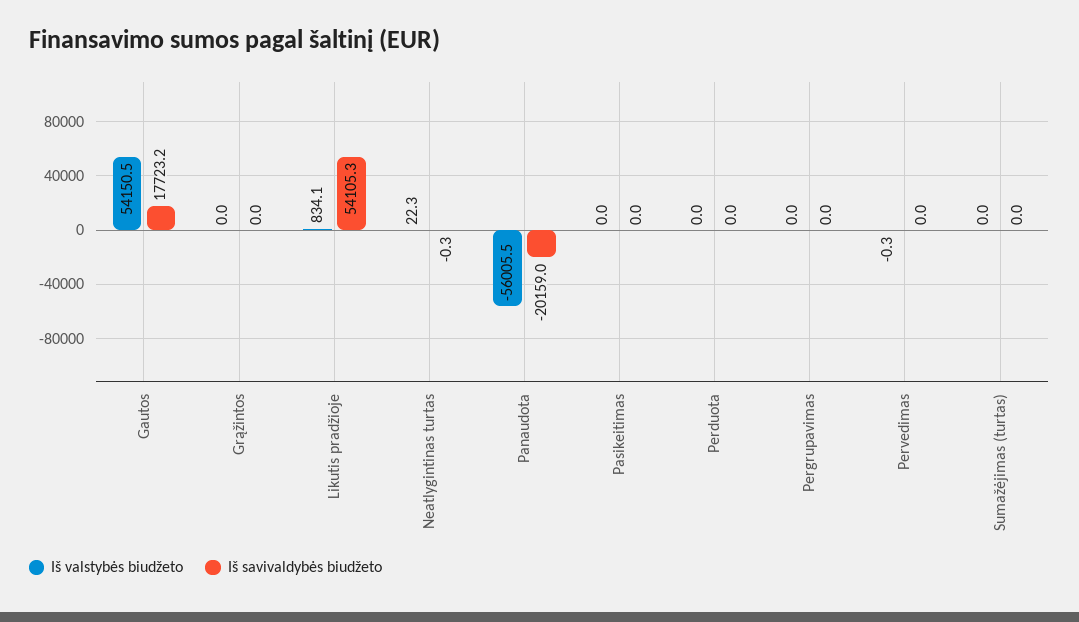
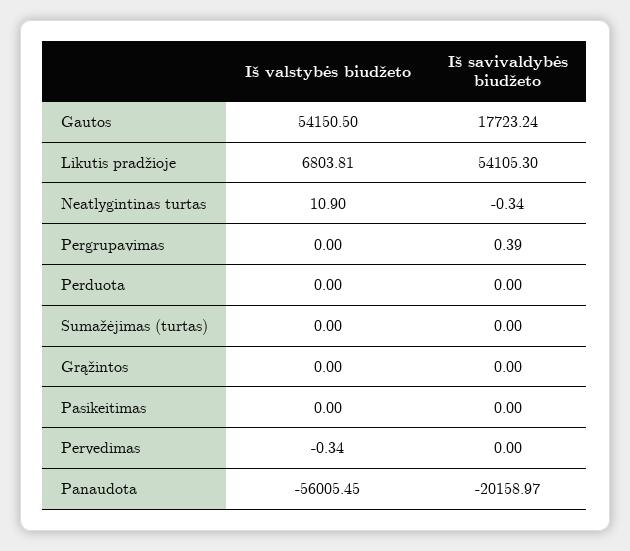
  {
    "Iš valstybės biudžeto": {
      "Gautos": 54150.5,
      "Grąžintos": 0,
-     "Likutis pradžioje": 834.1,
+     "Likutis pradžioje": 6803.81,
-     "Neatlygintinas turtas": 22.3,
+     "Neatlygintinas turtas": 10.9,
      "Panaudota": -56005.45,
      "Pasikeitimas": 0,
      "Perduota": 0,
      "Pergrupavimas": 0,
      "Pervedimas": -0.34,
      "Sumažėjimas (turtas)": 0
    },
    "Iš savivaldybės biudžeto": {
      "Gautos": 17723.24,
      "Grąžintos": 0,
      "Likutis pradžioje": 54105.3,
      "Neatlygintinas turtas": -0.34,
      "Panaudota": -20158.97,
      "Pasikeitimas": 0,
      "Perduota": 0,
-     "Pergrupavimas": 0,
+     "Pergrupavimas": 0.39,
      "Pervedimas": 0,
      "Sumažėjimas (turtas)": 0
    }
  }

